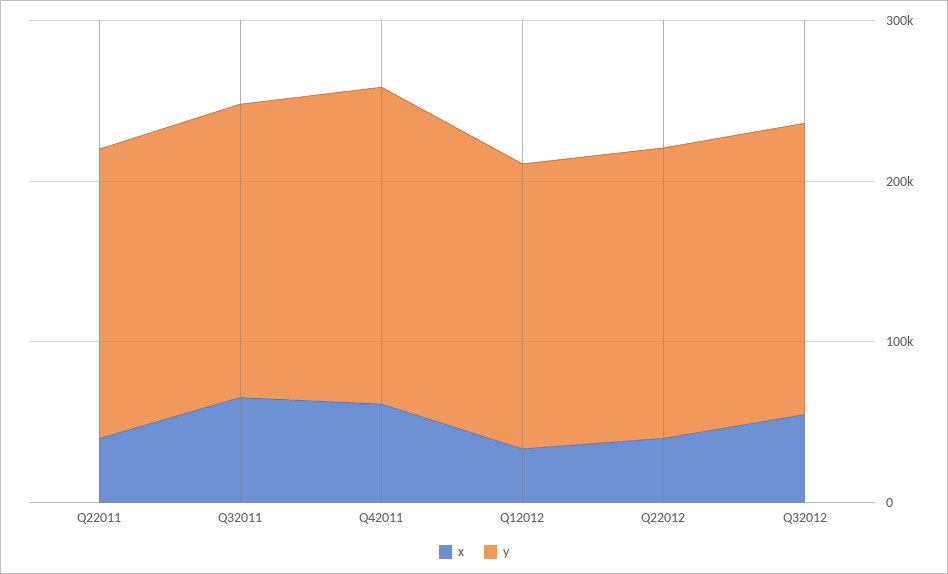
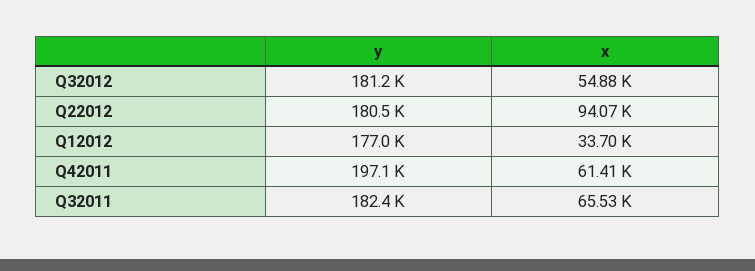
  {
    "x": {
-     "Q22011": 40000,
      "Q32011": 65530,
      "Q42011": 61410,
      "Q12012": 33700,
-     "Q22012": 40000,
+     "Q22012": 94070,
      "Q32012": 54880
    },
    "y": {
-     "Q22011": 180000,
      "Q32011": 182400,
      "Q42011": 197100,
      "Q12012": 177000,
      "Q22012": 180500,
      "Q32012": 181200
    }
  }

